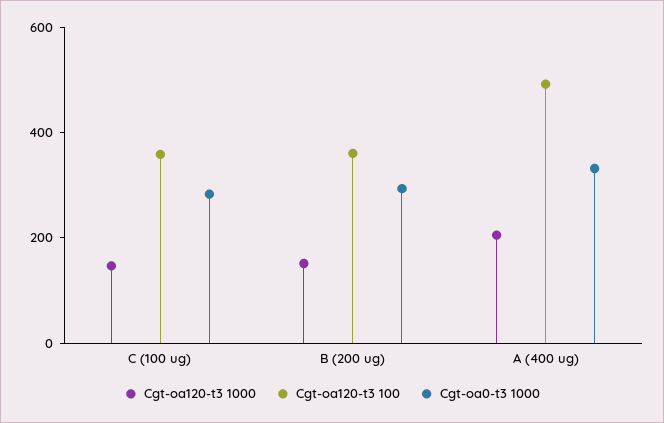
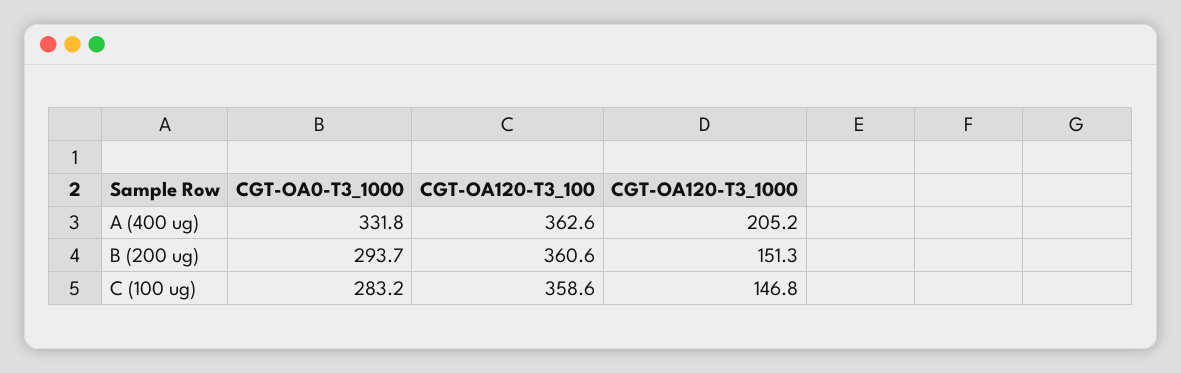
  {
    "Cgt-oa120-t3 1000": {
      "C (100 ug)": 146.8,
      "B (200 ug)": 151.3,
      "A (400 ug)": 205.2
    },
    "Cgt-oa120-t3 100": {
      "C (100 ug)": 358.6,
      "B (200 ug)": 360.6,
-     "A (400 ug)": 500
+     "A (400 ug)": 362.6
    },
    "Cgt-oa0-t3 1000": {
      "C (100 ug)": 283.2,
      "B (200 ug)": 293.7,
      "A (400 ug)": 331.8
    }
  }

